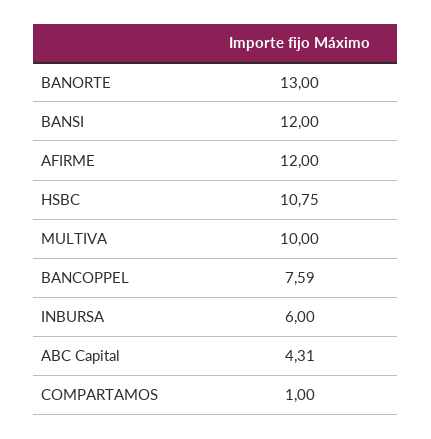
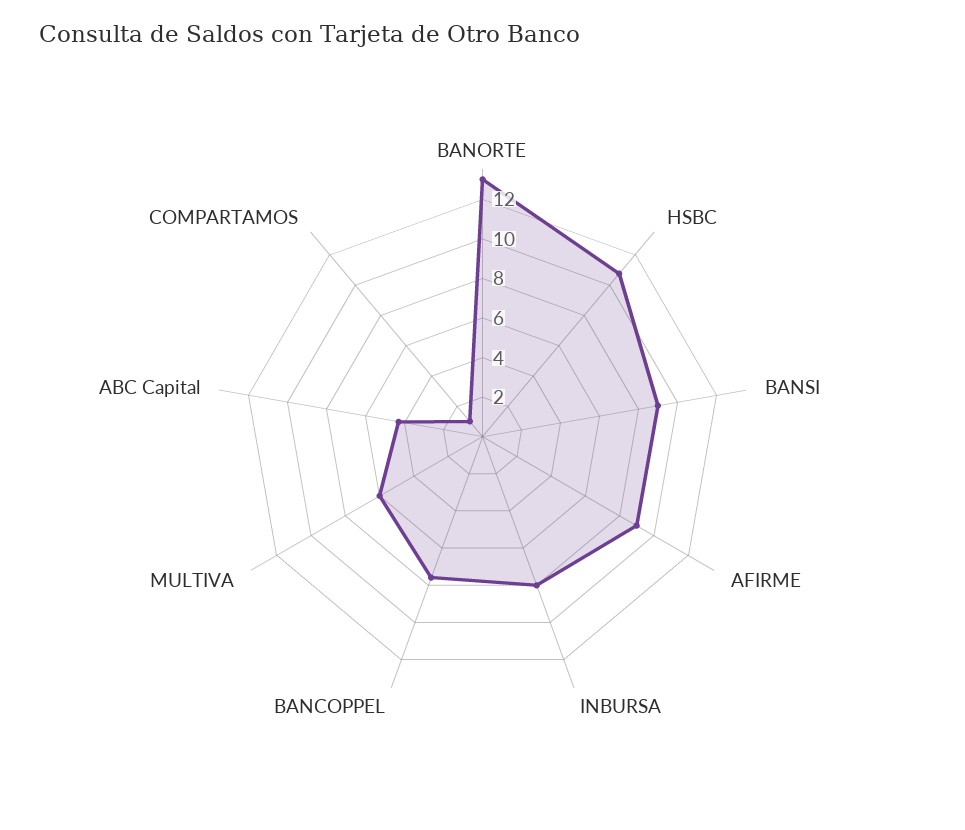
  {
    "BANORTE": 13,
-   "BANSI": 12,
+   "BANSI": 9,
-   "AFIRME": 12,
+   "AFIRME": 9,
    "HSBC": 10.75,
-   "MULTIVA": 10,
+   "MULTIVA": 6,
    "BANCOPPEL": 7.59,
-   "INBURSA": 6,
+   "INBURSA": 8,
    "ABC Capital": 4.31,
    "COMPARTAMOS": 1
  }

